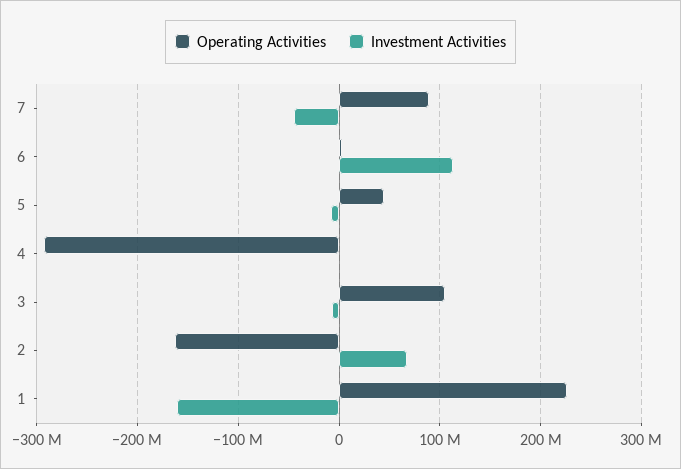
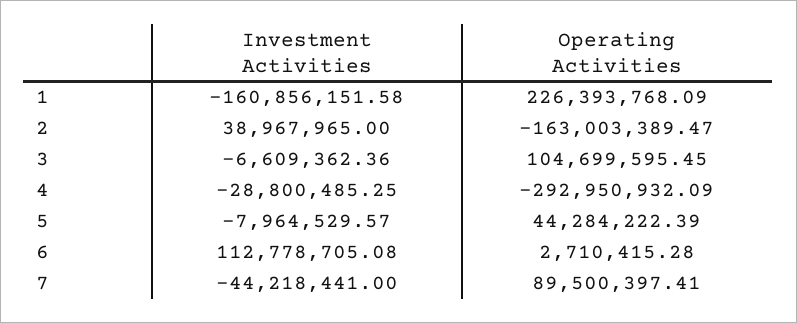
  {
    "Operating Activities": {
      "7": 89500397.41,
      "6": 2710415.28,
      "5": 44284222.39,
      "4": -292950932.09,
      "3": 104699595.45,
      "2": -163003389.47,
      "1": 226393768.09
    },
    "Investment Activities": {
      "7": -44218441,
      "6": 112778705.08,
      "5": -7964529.57,
-     "4": 0,
+     "4": -28800485.25,
      "3": -6609362.36,
-     "2": 70000000,
+     "2": 38967965,
      "1": -160856151.58
    }
  }

